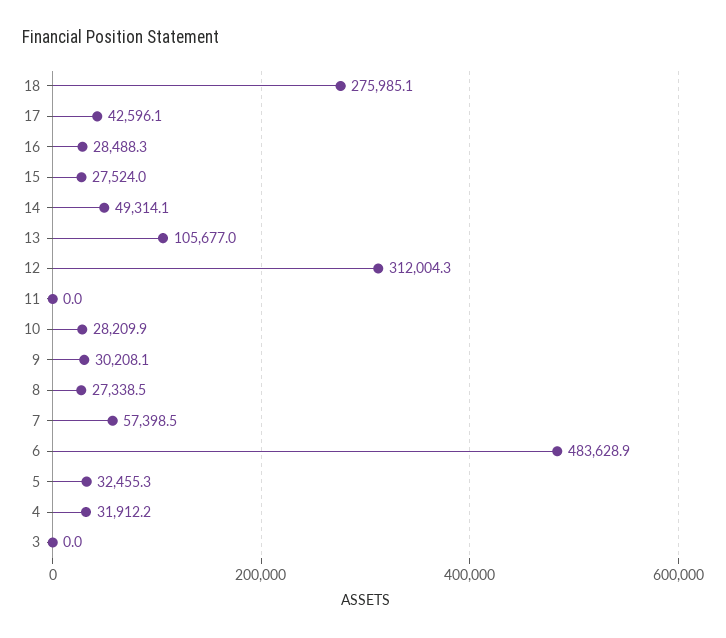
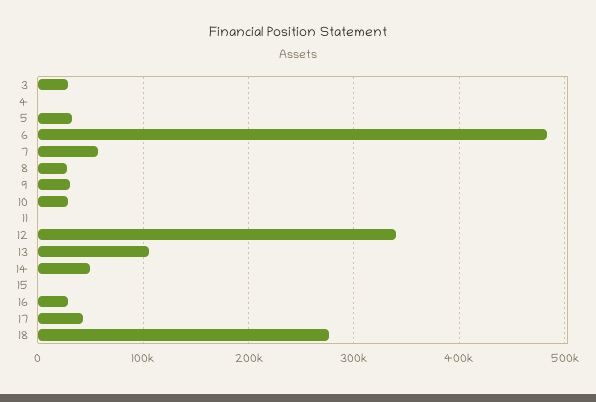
  {
    "18": 275985.1,
    "17": 42596.1,
    "16": 28488.3,
-   "15": 27524,
+   "15": 0,
    "14": 49314.1,
    "13": 105677,
-   "12": 312004.3,
+   "12": 340000,
    "11": 0,
    "10": 28209.9,
    "9": 30208.1,
    "8": 27338.5,
    "7": 57398.5,
    "6": 483628.9,
    "5": 32455.3,
-   "4": 31912.2,
+   "4": 0,
-   "3": 0
+   "3": 30000
  }

